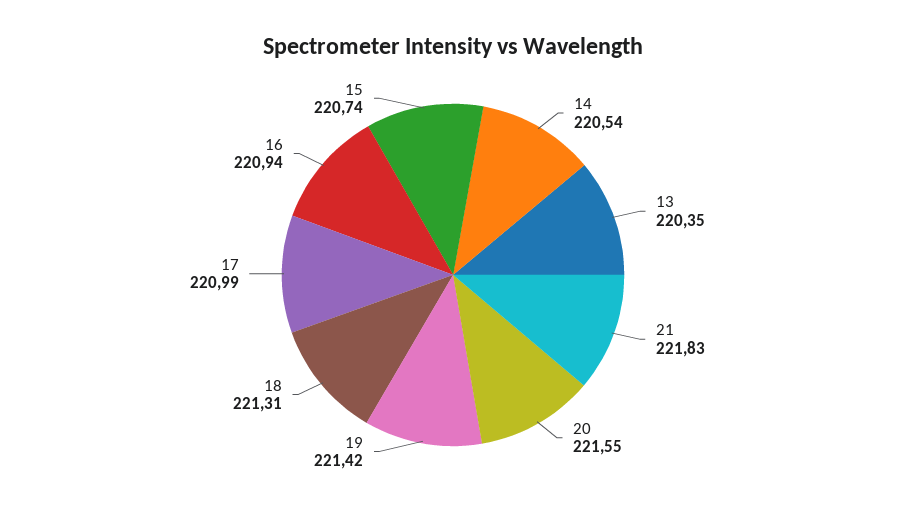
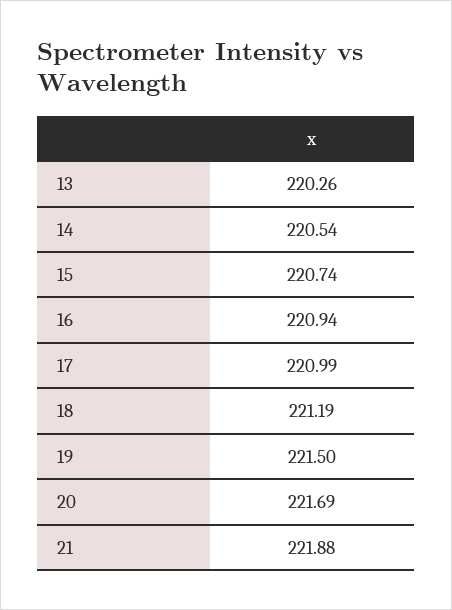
  {
    "14": 220.54,
-   "13": 220.35,
+   "13": 220.26,
-   "21": 221.83,
+   "21": 221.88,
-   "20": 221.55,
+   "20": 221.69,
-   "19": 221.42,
+   "19": 221.5,
-   "18": 221.31,
+   "18": 221.19,
    "17": 220.99,
    "16": 220.94,
    "15": 220.74
  }

